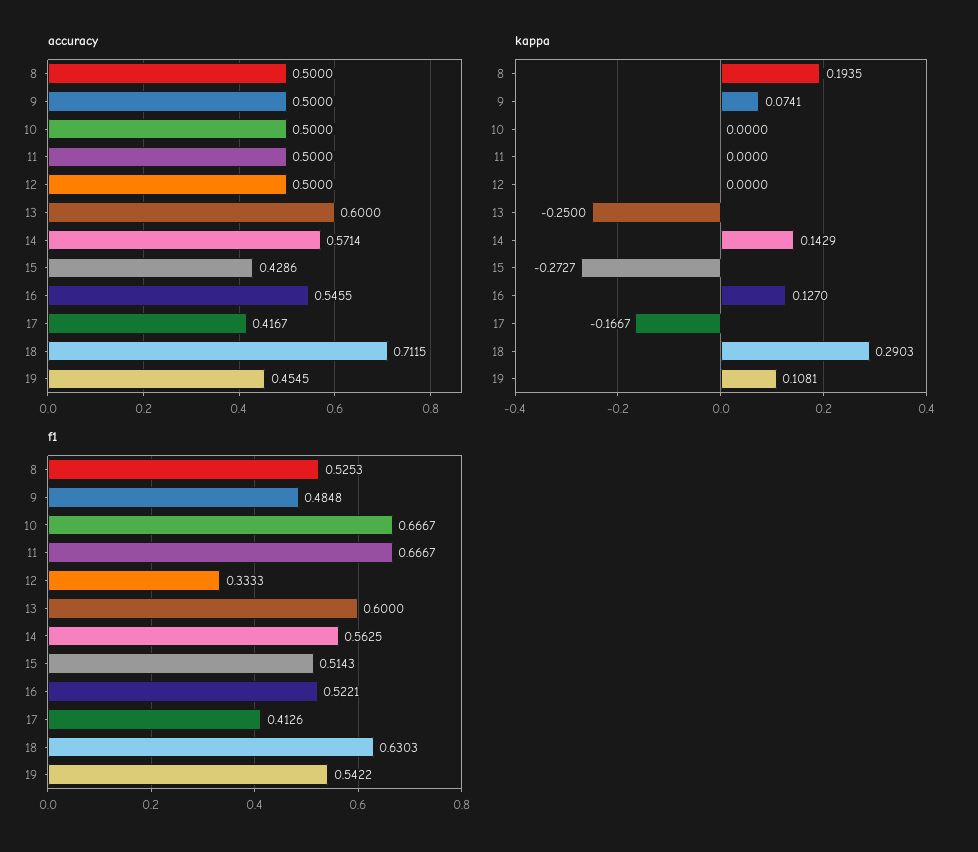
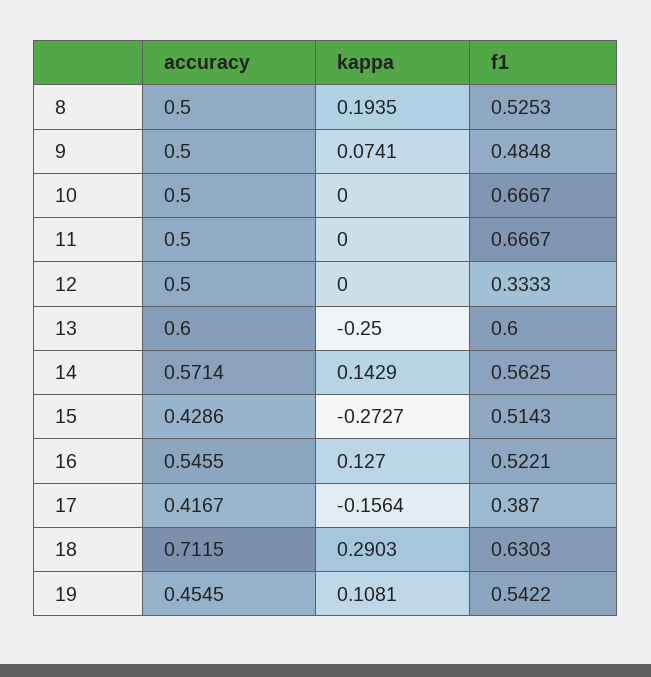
  {
    "accuracy": {
      "8": 0.5,
      "9": 0.5,
      "10": 0.5,
      "11": 0.5,
      "12": 0.5,
      "13": 0.6,
      "14": 0.5714,
      "15": 0.4286,
      "16": 0.5455,
      "17": 0.4167,
      "18": 0.7115,
      "19": 0.4545
    },
    "kappa": {
      "8": 0.1935,
      "9": 0.0741,
      "10": 0,
      "11": 0,
      "12": 0,
      "13": -0.25,
      "14": 0.1429,
      "15": -0.2727,
      "16": 0.127,
-     "17": -0.1667,
+     "17": -0.1564,
      "18": 0.2903,
      "19": 0.1081
    },
    "f1": {
      "8": 0.5253,
      "9": 0.4848,
      "10": 0.6667,
      "11": 0.6667,
      "12": 0.3333,
      "13": 0.6,
      "14": 0.5625,
      "15": 0.5143,
      "16": 0.5221,
-     "17": 0.4126,
+     "17": 0.387,
      "18": 0.6303,
      "19": 0.5422
    }
  }

